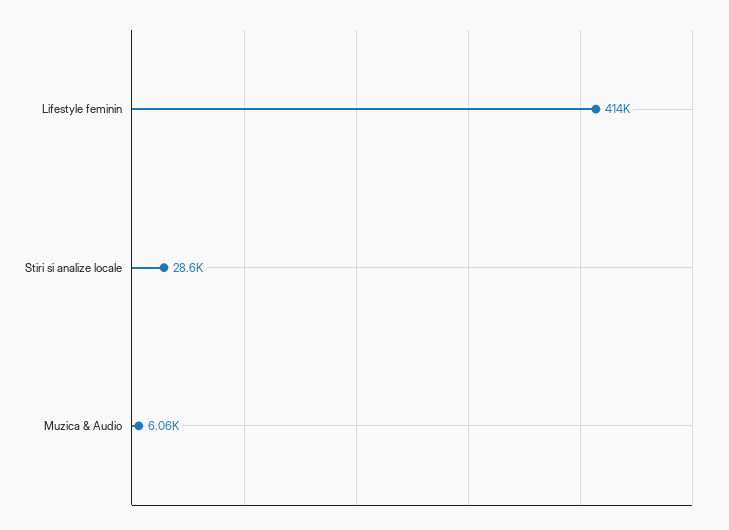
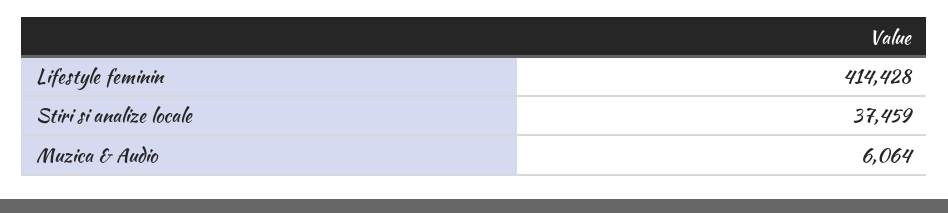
  {
    "Lifestyle feminin": 414428,
-   "Stiri si analize locale": 28600,
+   "Stiri si analize locale": 37459,
    "Muzica & Audio": 6064
  }

